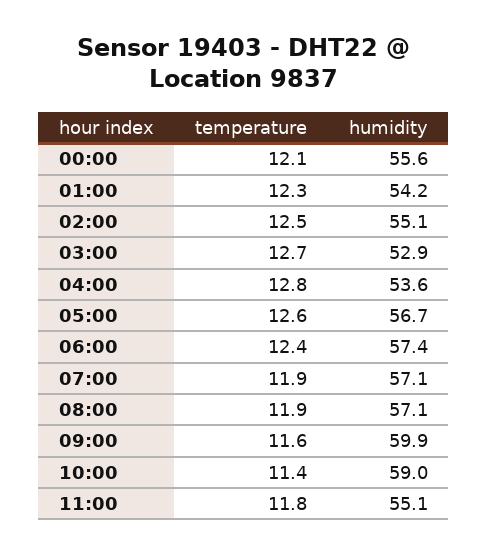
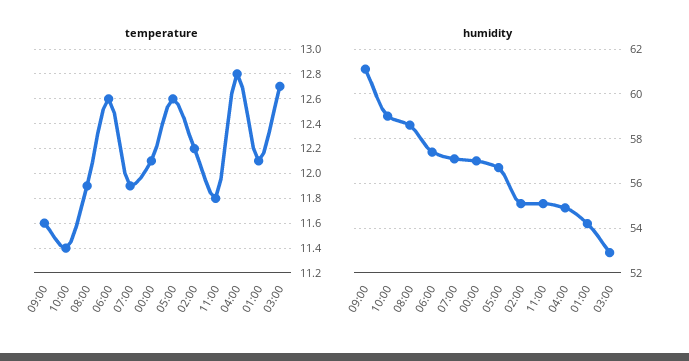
  {
    "temperature": {
      "00:00": 12.1,
-     "01:00": 12.3,
+     "01:00": 12.1,
-     "02:00": 12.5,
+     "02:00": 12.2,
      "03:00": 12.7,
      "04:00": 12.8,
      "05:00": 12.6,
-     "06:00": 12.4,
+     "06:00": 12.6,
      "07:00": 11.9,
      "08:00": 11.9,
      "09:00": 11.6,
      "10:00": 11.4,
      "11:00": 11.8
    },
    "humidity": {
-     "00:00": 55.6,
+     "00:00": 57,
      "01:00": 54.2,
      "02:00": 55.1,
      "03:00": 52.9,
-     "04:00": 53.6,
+     "04:00": 55,
      "05:00": 56.7,
      "06:00": 57.4,
      "07:00": 57.1,
-     "08:00": 57.1,
+     "08:00": 58.5,
-     "09:00": 59.9,
+     "09:00": 61,
      "10:00": 59,
      "11:00": 55.1
    }
  }

